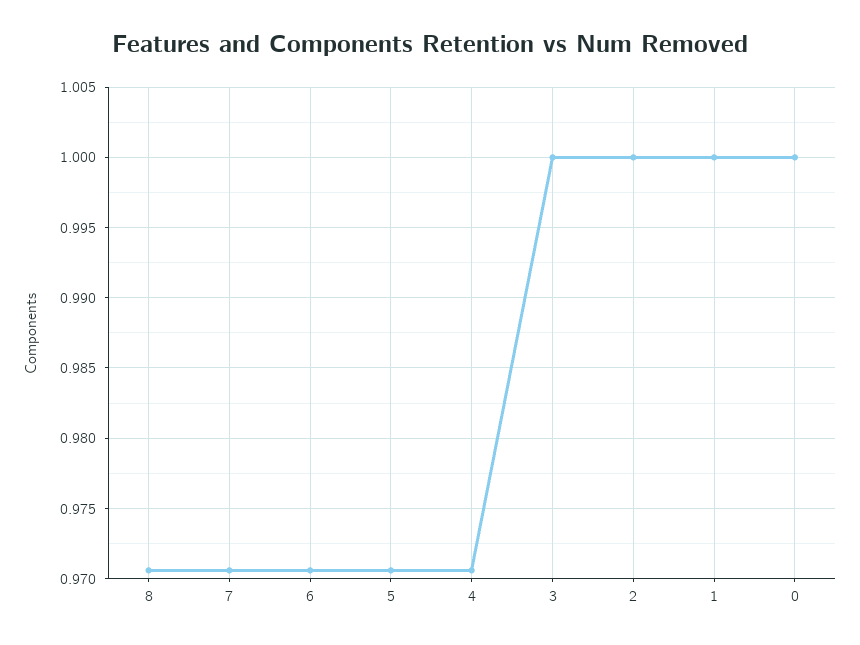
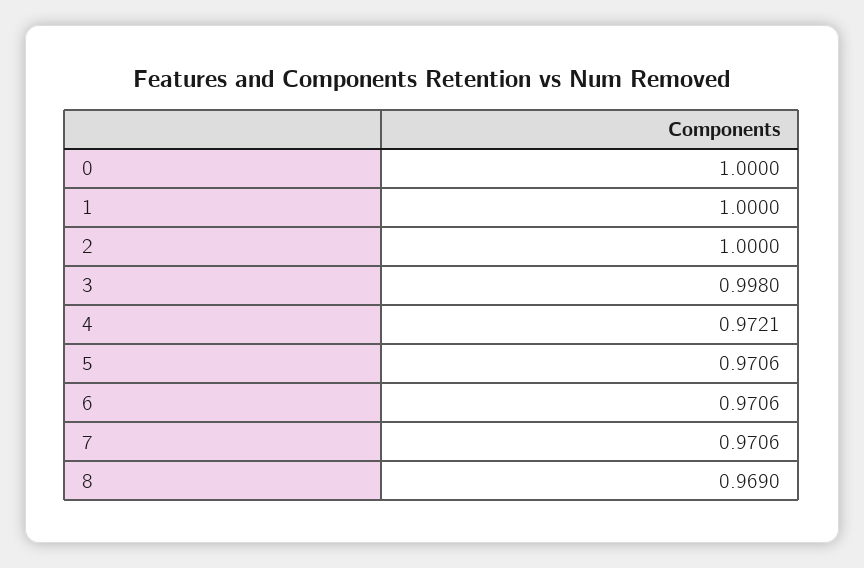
  {
-   "8": 0.9705,
+   "8": 0.969,
    "7": 0.9706,
    "6": 0.9706,
    "5": 0.9706,
-   "4": 0.9705,
+   "4": 0.9721,
-   "3": 1,
+   "3": 0.998,
    "2": 1,
    "1": 1,
    "0": 1
  }

